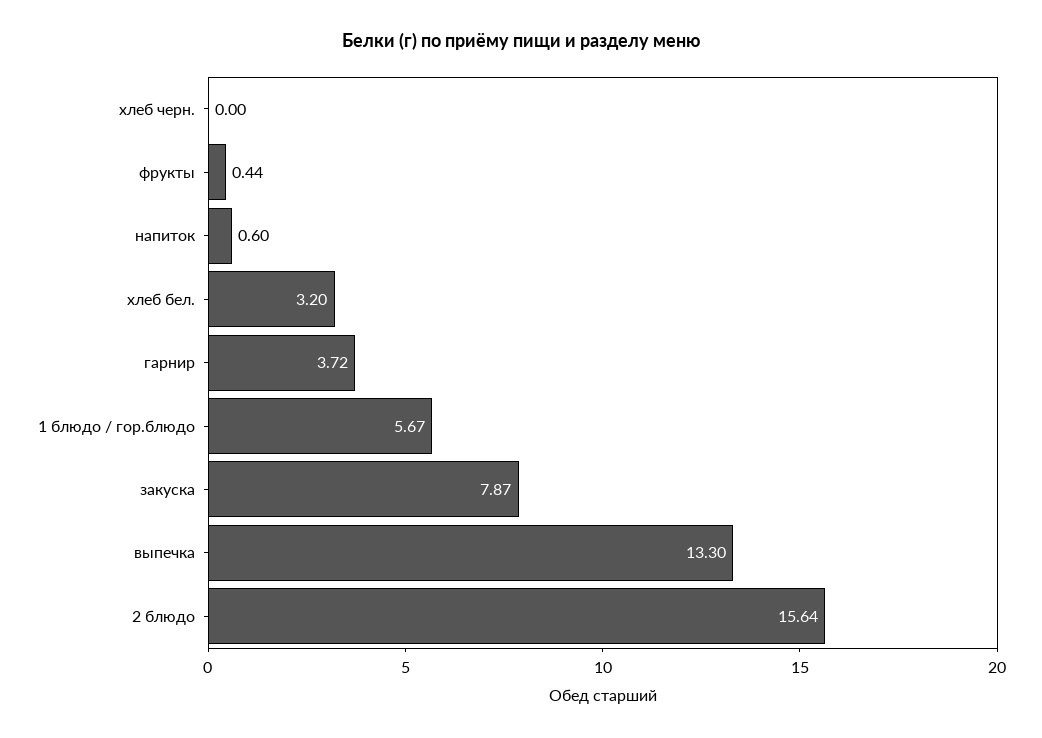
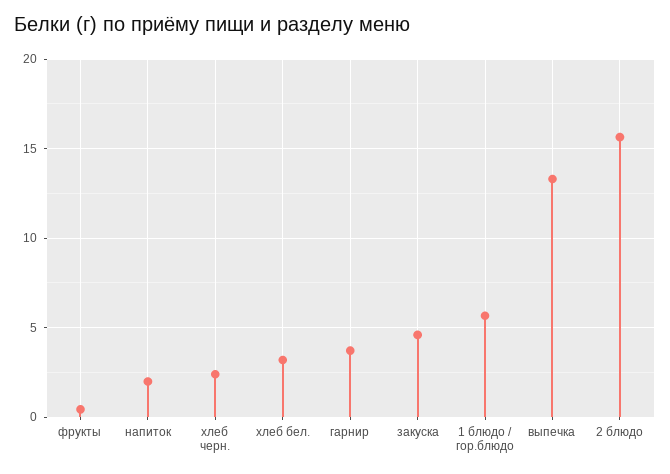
  {
-   "хлеб черн.": 0,
+   "хлеб черн.": 2.5,
    "фрукты": 0.44,
-   "напиток": 0.6,
+   "напиток": 2,
    "хлеб бел.": 3.2,
    "гарнир": 3.72,
    "1 блюдо / гор.блюдо": 5.67,
-   "закуска": 7.87,
+   "закуска": 4.5,
    "выпечка": 13.3,
    "2 блюдо": 15.64
  }

